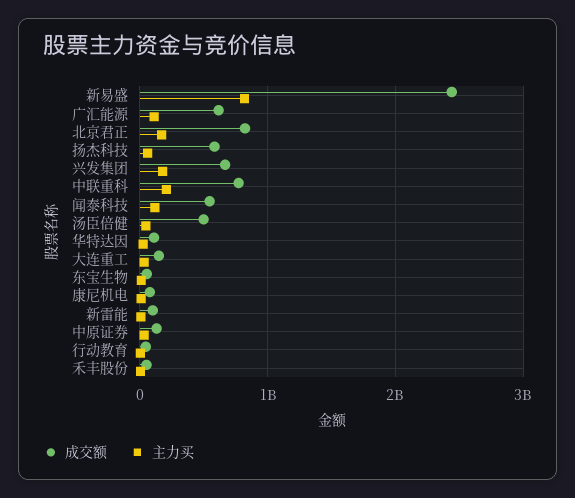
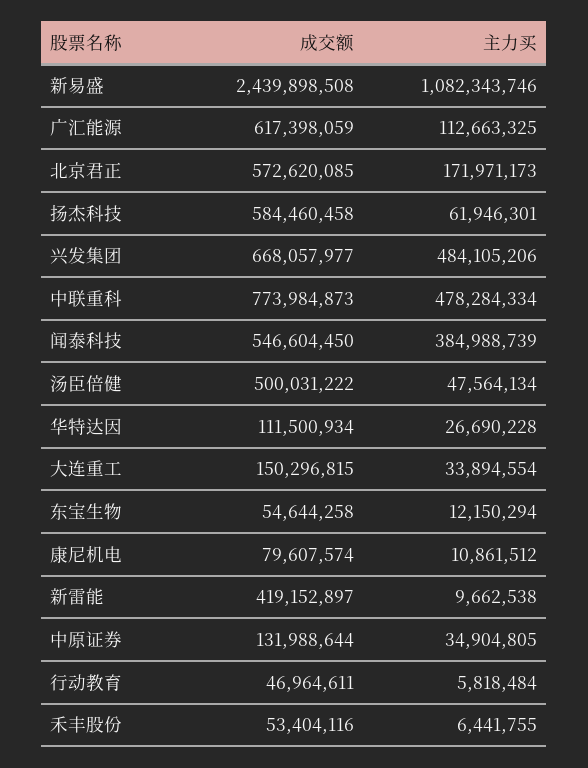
  {
    "成交额": {
      "新易盛": 2439898508,
      "广汇能源": 617398059,
-     "北京君正": 800000000,
+     "北京君正": 572620085,
      "扬杰科技": 584460458,
      "兴发集团": 668057977,
      "中联重科": 773984873,
      "闻泰科技": 546604450,
      "汤臣倍健": 500031222,
      "华特达因": 111500934,
      "大连重工": 150296815,
      "东宝生物": 54644258,
      "康尼机电": 79607574,
-     "新雷能": 100000000,
+     "新雷能": 419152897,
      "中原证券": 131988644,
      "行动教育": 46964611,
      "禾丰股份": 53404116
    },
    "主力买": {
-     "新易盛": 800000000,
+     "新易盛": 1082343746,
      "广汇能源": 112663325,
      "北京君正": 171971173,
      "扬杰科技": 61946301,
-     "兴发集团": 200000000,
+     "兴发集团": 484105206,
-     "中联重科": 200000000,
+     "中联重科": 478284334,
-     "闻泰科技": 100000000,
+     "闻泰科技": 384988739,
      "汤臣倍健": 47564134,
      "华特达因": 26690228,
      "大连重工": 33894554,
      "东宝生物": 12150294,
      "康尼机电": 10861512,
      "新雷能": 9662538,
      "中原证券": 34904805,
      "行动教育": 5818484,
      "禾丰股份": 6441755
    }
  }

